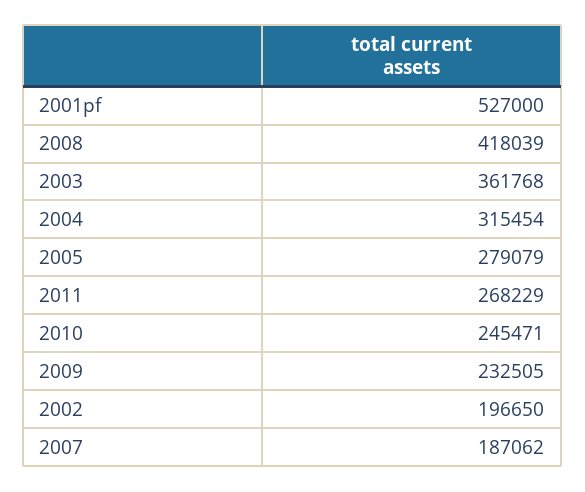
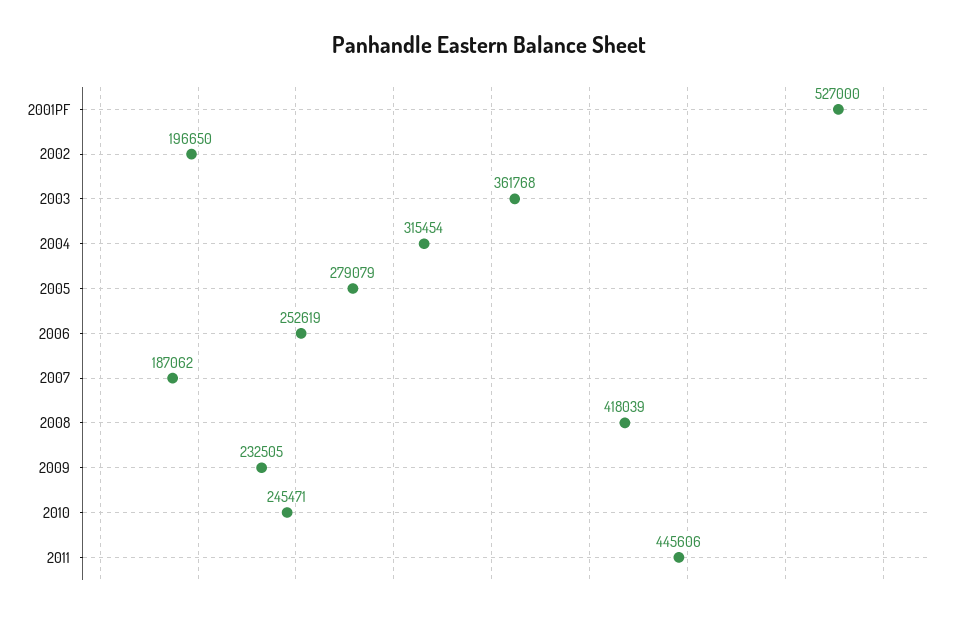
  {
    "2001pf": 527000,
    "2008": 418039,
    "2003": 361768,
    "2004": 315454,
    "2005": 279079,
-   "2011": 268229,
+   "2011": 445606,
    "2010": 245471,
    "2009": 232505,
    "2002": 196650,
-   "2007": 187062
+   "2007": 187062,
+   "2006": 252619
  }

